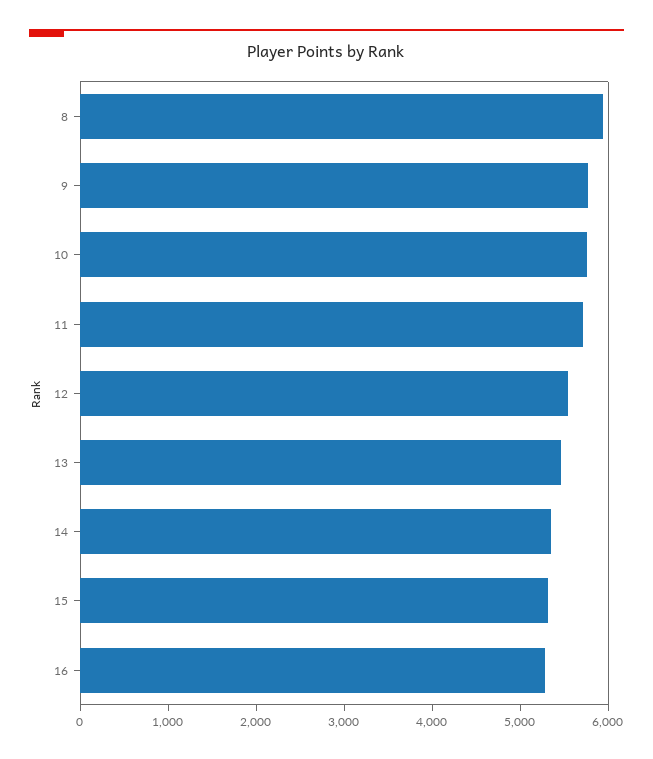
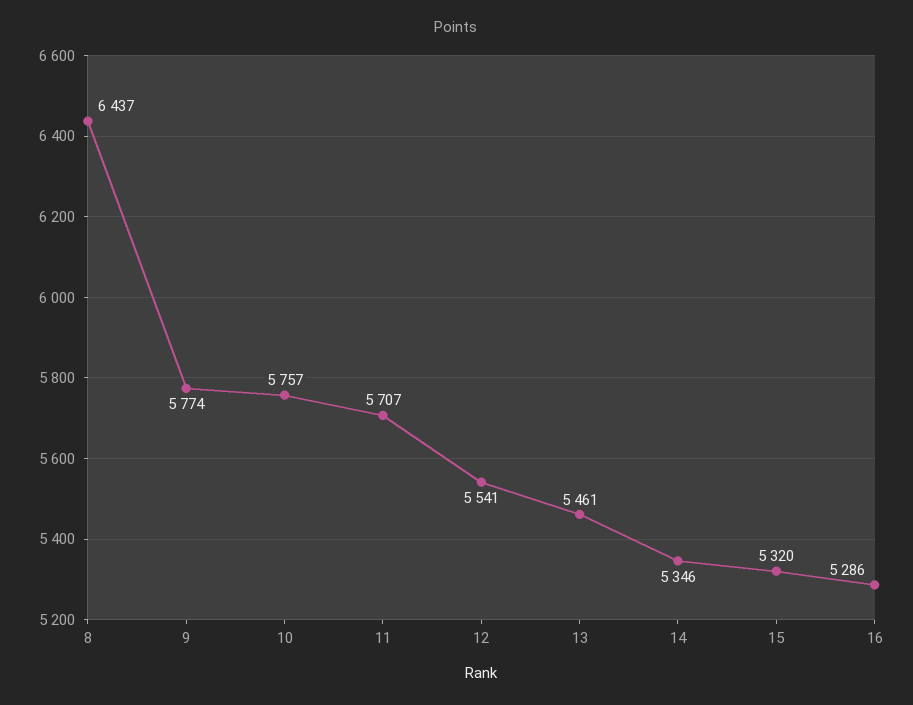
  {
-   "8": 6000,
+   "8": 6437,
    "9": 5774,
    "10": 5757,
    "11": 5707,
    "12": 5541,
    "13": 5461,
    "14": 5346,
    "15": 5320,
    "16": 5286
  }

